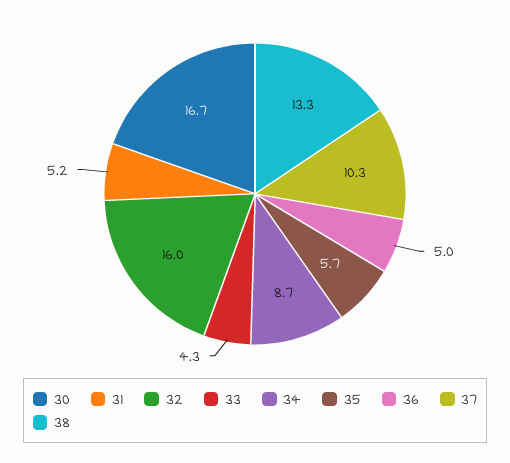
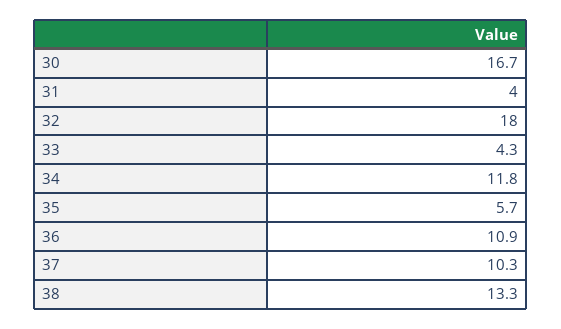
  {
    "30": 16.7,
-   "31": 5.2,
+   "31": 4,
-   "32": 16,
+   "32": 18,
    "33": 4.3,
-   "34": 8.7,
+   "34": 11.8,
    "35": 5.7,
-   "36": 5,
+   "36": 10.9,
    "37": 10.3,
    "38": 13.3
  }

